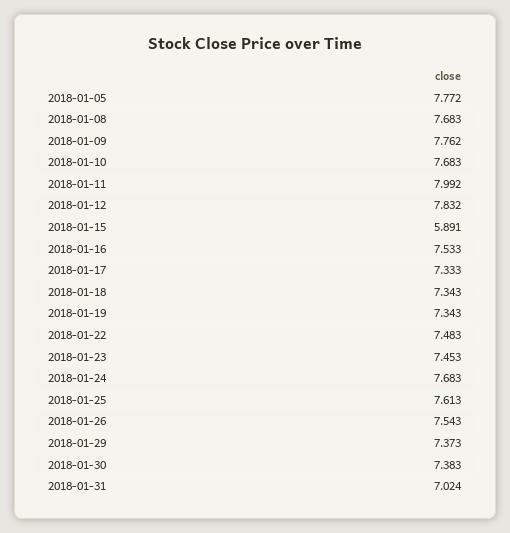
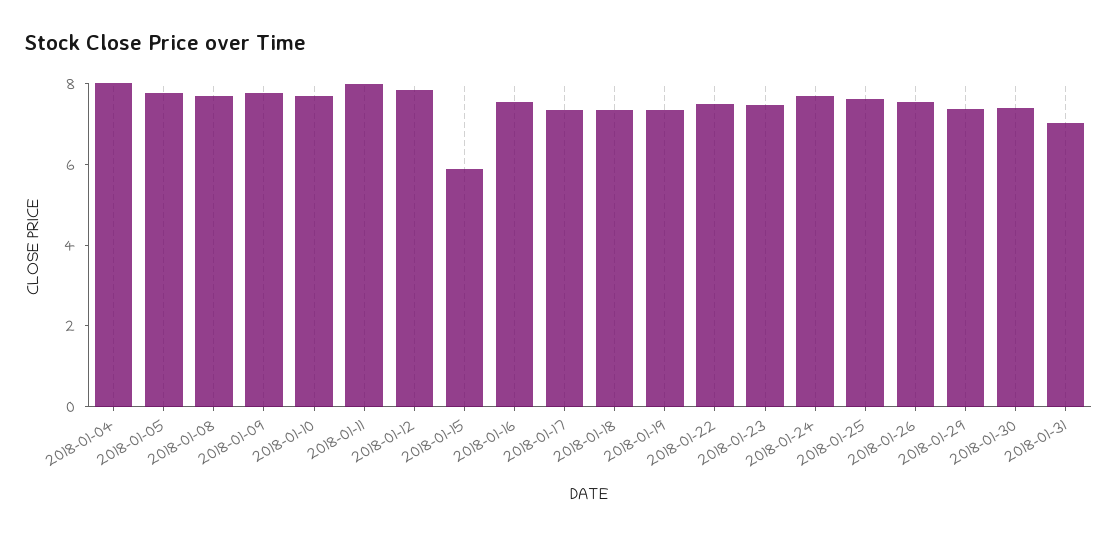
  {
    "2018-01-05": 7.772,
    "2018-01-08": 7.683,
    "2018-01-09": 7.762,
    "2018-01-10": 7.683,
    "2018-01-11": 7.992,
    "2018-01-12": 7.832,
    "2018-01-15": 5.891,
    "2018-01-16": 7.533,
    "2018-01-17": 7.333,
    "2018-01-18": 7.343,
    "2018-01-19": 7.343,
    "2018-01-22": 7.483,
    "2018-01-23": 7.453,
    "2018-01-24": 7.683,
    "2018-01-25": 7.613,
    "2018-01-26": 7.543,
    "2018-01-29": 7.373,
    "2018-01-30": 7.383,
-   "2018-01-31": 7.024
+   "2018-01-31": 7.024,
+   "2018-01-04": 8
  }

